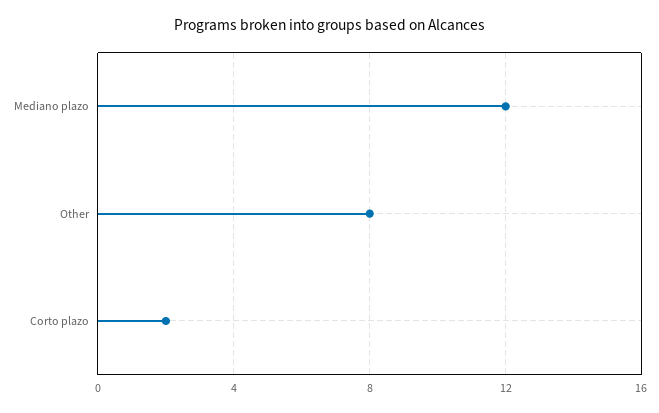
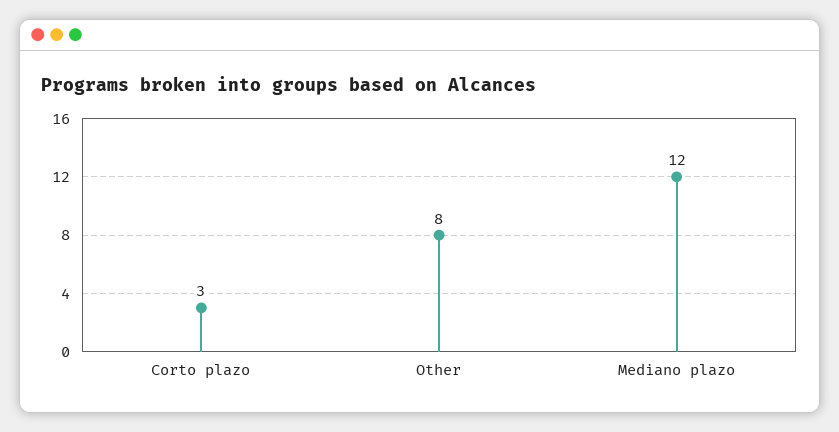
  {
    "Mediano plazo": 12,
    "Other": 8,
-   "Corto plazo": 2
+   "Corto plazo": 3
  }

